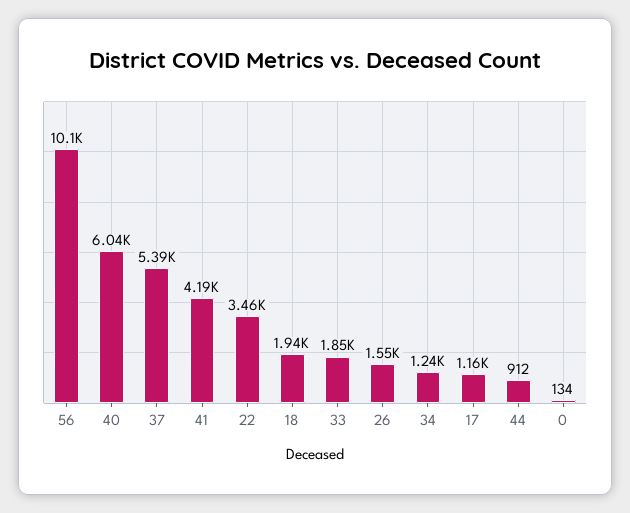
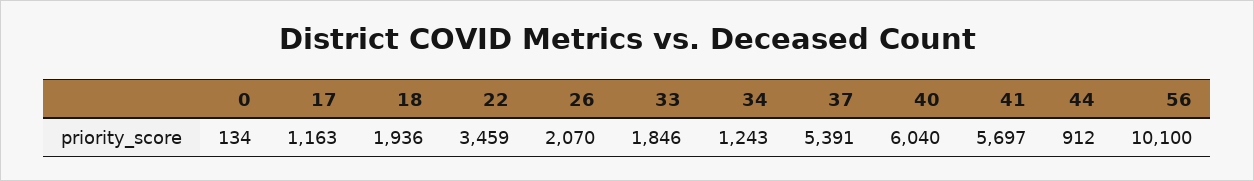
  {
    "56": 10100,
    "40": 6040,
    "37": 5391,
-   "41": 4190,
+   "41": 5697,
    "22": 3459,
    "18": 1936,
    "33": 1846,
-   "26": 1550,
+   "26": 2070,
    "34": 1243,
    "17": 1163,
    "44": 912,
    "0": 134
  }

